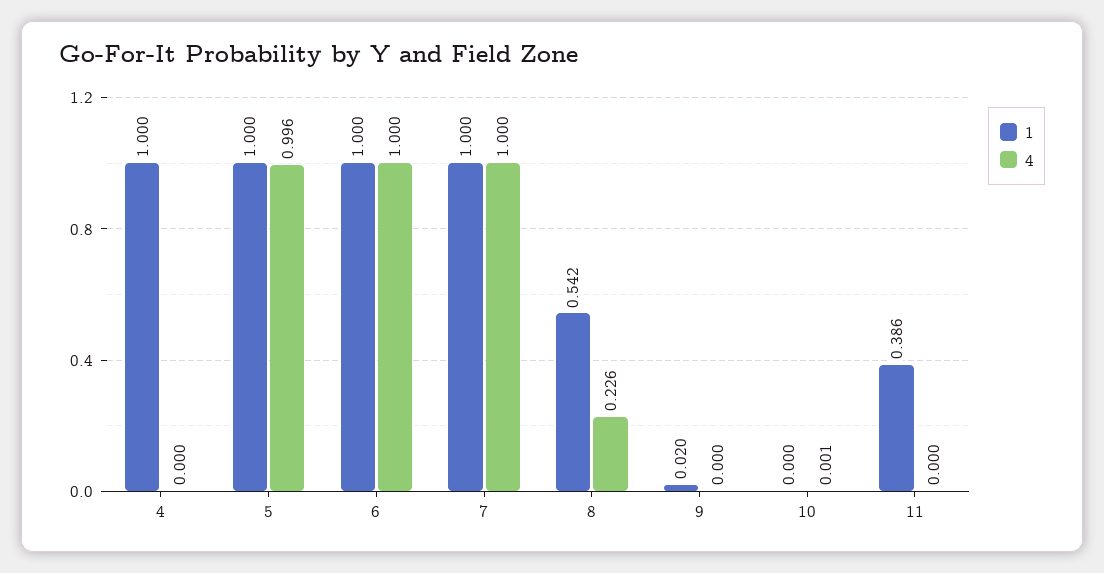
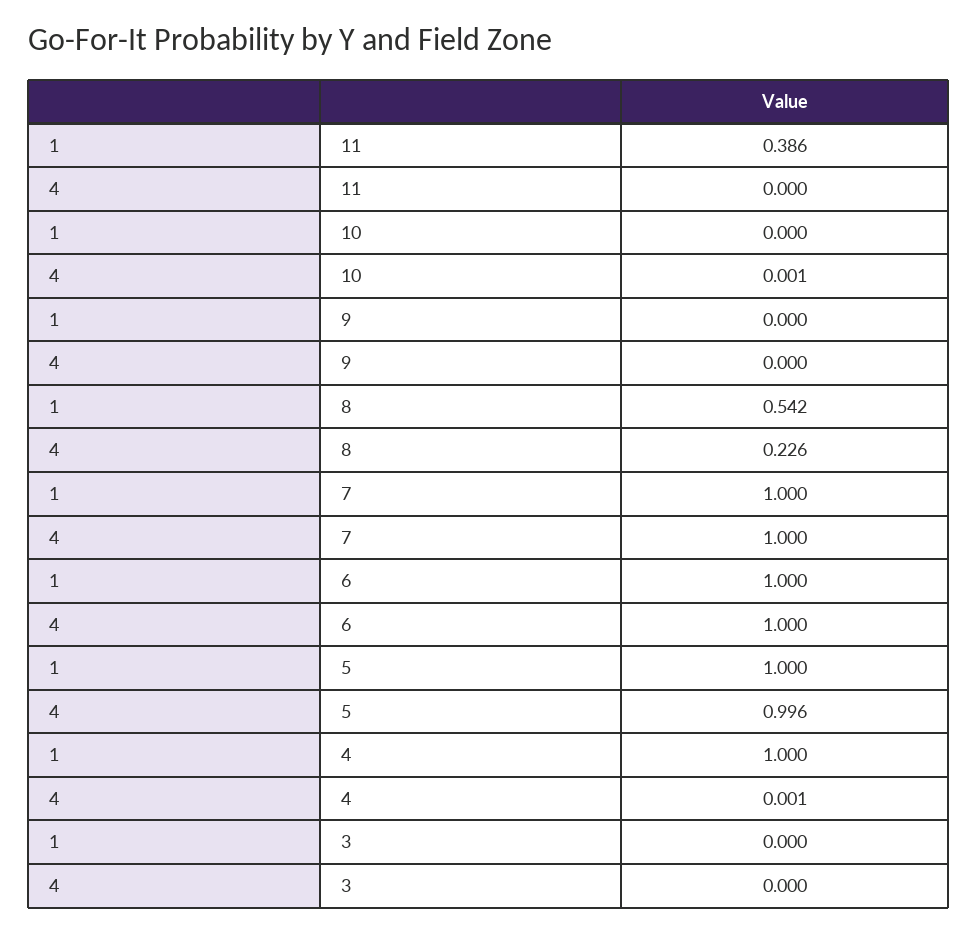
  {
    "1": {
      "4": 1,
      "5": 1,
      "6": 1,
      "7": 1,
      "8": 0.542,
-     "9": 0.02,
+     "9": 0,
      "10": 0,
-     "11": 0.386
+     "11": 0.386,
+     "3": 0
    },
    "4": {
-     "4": 0,
+     "4": 0.001,
      "5": 0.996,
      "6": 1,
      "7": 1,
      "8": 0.226,
      "9": 0,
      "10": 0.001,
-     "11": 0
+     "11": 0,
+     "3": 0
    }
  }

